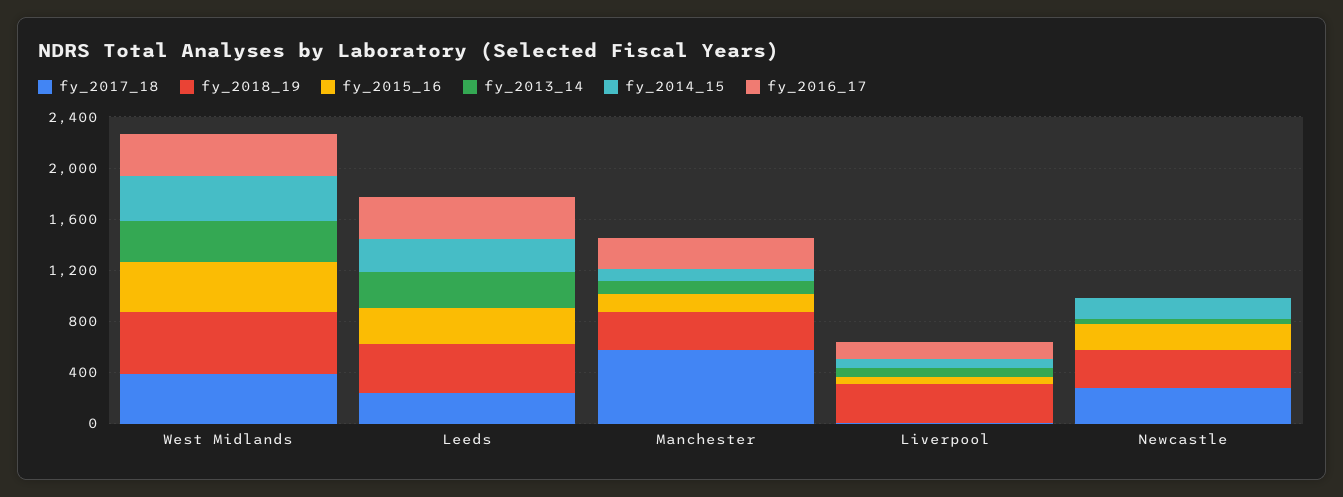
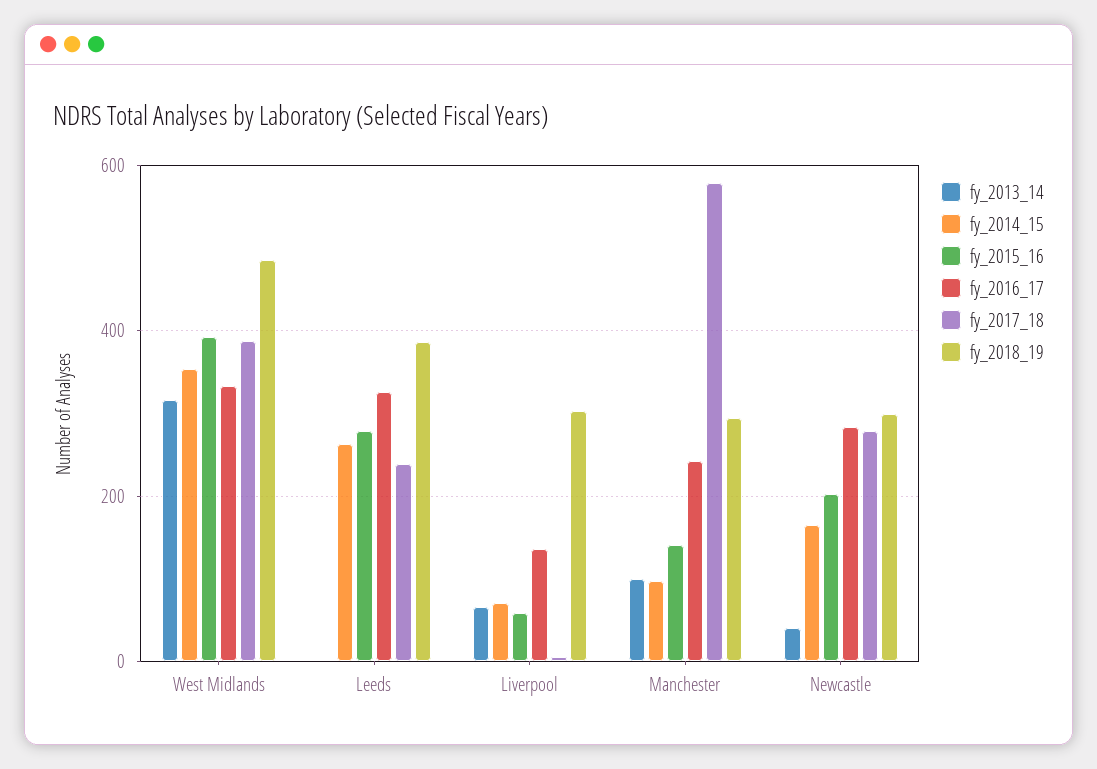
  {
    "fy_2017_18": {
      "West Midlands": 380,
      "Leeds": 240,
      "Manchester": 580,
      "Liverpool": 0,
      "Newcastle": 280
    },
    "fy_2018_19": {
      "West Midlands": 480,
      "Leeds": 380,
      "Manchester": 300,
      "Liverpool": 300,
      "Newcastle": 300
    },
    "fy_2015_16": {
      "West Midlands": 400,
      "Leeds": 280,
      "Manchester": 140,
      "Liverpool": 60,
      "Newcastle": 200
    },
    "fy_2013_14": {
      "West Midlands": 320,
-     "Leeds": 300,
+     "Leeds": 0,
      "Manchester": 100,
      "Liverpool": 60,
      "Newcastle": 40
    },
    "fy_2014_15": {
      "West Midlands": 360,
      "Leeds": 260,
      "Manchester": 100,
      "Liverpool": 80,
      "Newcastle": 160
    },
    "fy_2016_17": {
      "West Midlands": 340,
      "Leeds": 320,
      "Manchester": 240,
      "Liverpool": 140,
-     "Newcastle": 0
+     "Newcastle": 280
    }
  }

